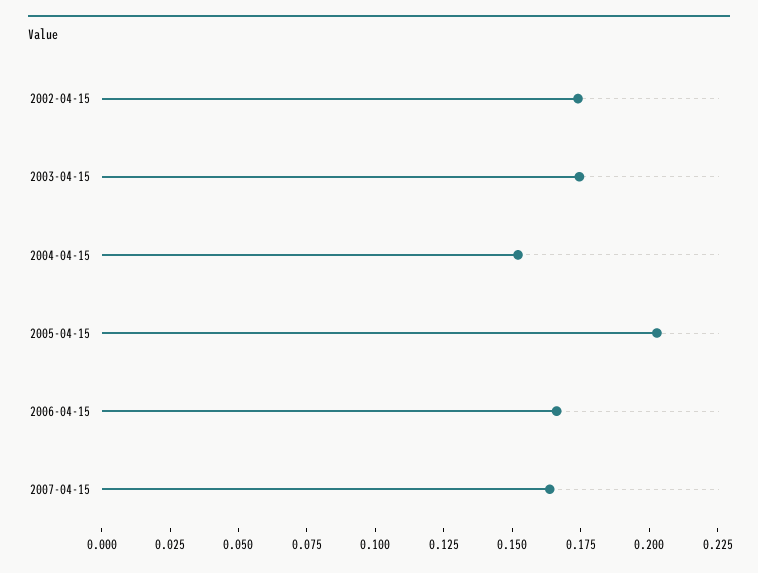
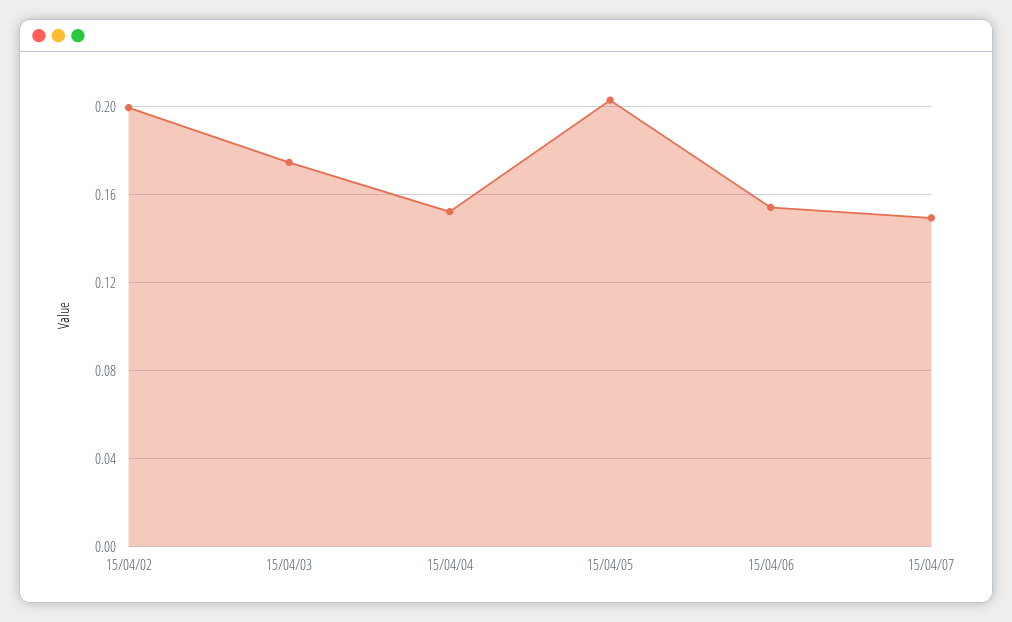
  {
-   "2002-04-15": 0.175,
+   "2002-04-15": 0.2,
    "2003-04-15": 0.175,
    "2004-04-15": 0.15,
    "2005-04-15": 0.205,
-   "2006-04-15": 0.165,
+   "2006-04-15": 0.155,
-   "2007-04-15": 0.165
+   "2007-04-15": 0.15
  }

